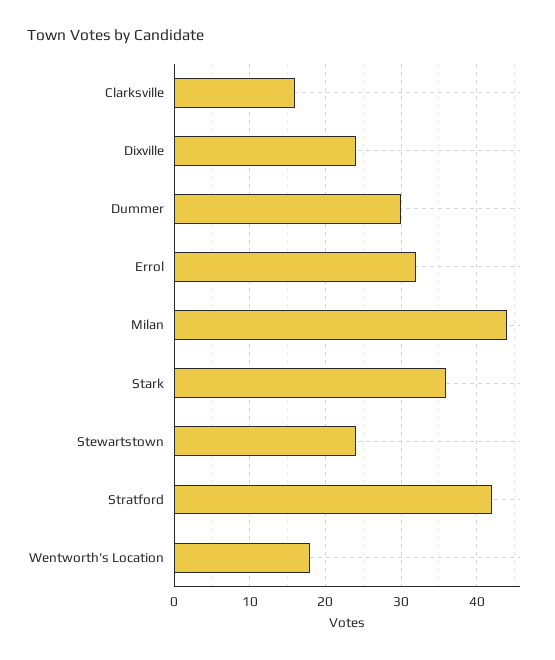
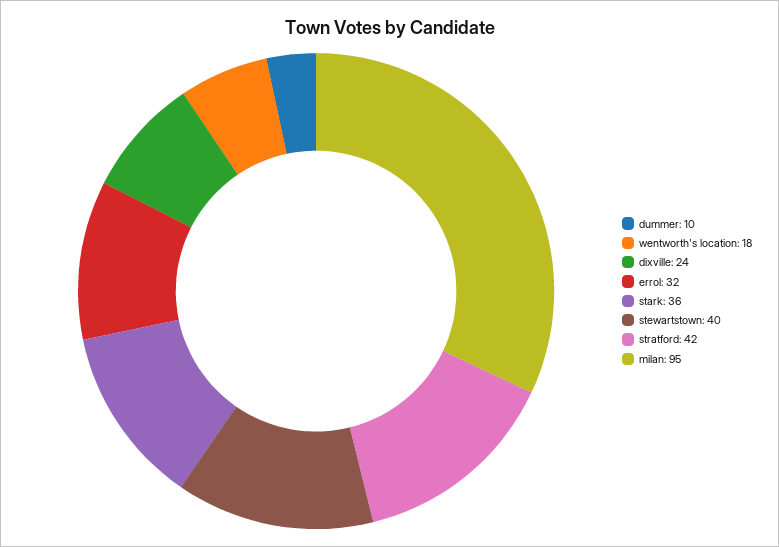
  {
-   "Clarksville": 16,
    "Dixville": 24,
-   "Dummer": 30,
+   "Dummer": 10,
    "Errol": 32,
-   "Milan": 44,
+   "Milan": 95,
    "Stark": 36,
-   "Stewartstown": 24,
+   "Stewartstown": 40,
    "Stratford": 42,
    "Wentworth's Location": 18
  }

